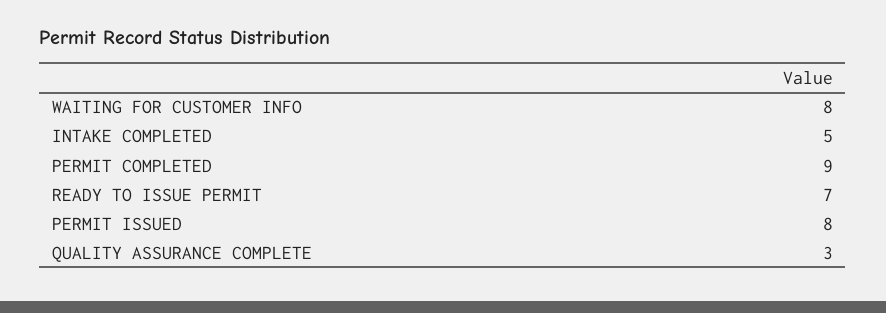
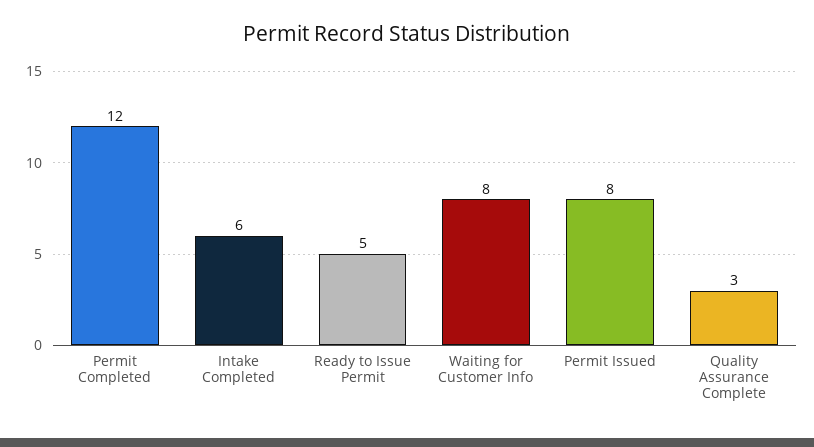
  {
    "WAITING FOR CUSTOMER INFO": 8,
-   "INTAKE COMPLETED": 5,
+   "INTAKE COMPLETED": 6,
-   "PERMIT COMPLETED": 9,
+   "PERMIT COMPLETED": 12,
-   "READY TO ISSUE PERMIT": 7,
+   "READY TO ISSUE PERMIT": 5,
    "PERMIT ISSUED": 8,
    "QUALITY ASSURANCE COMPLETE": 3
  }

